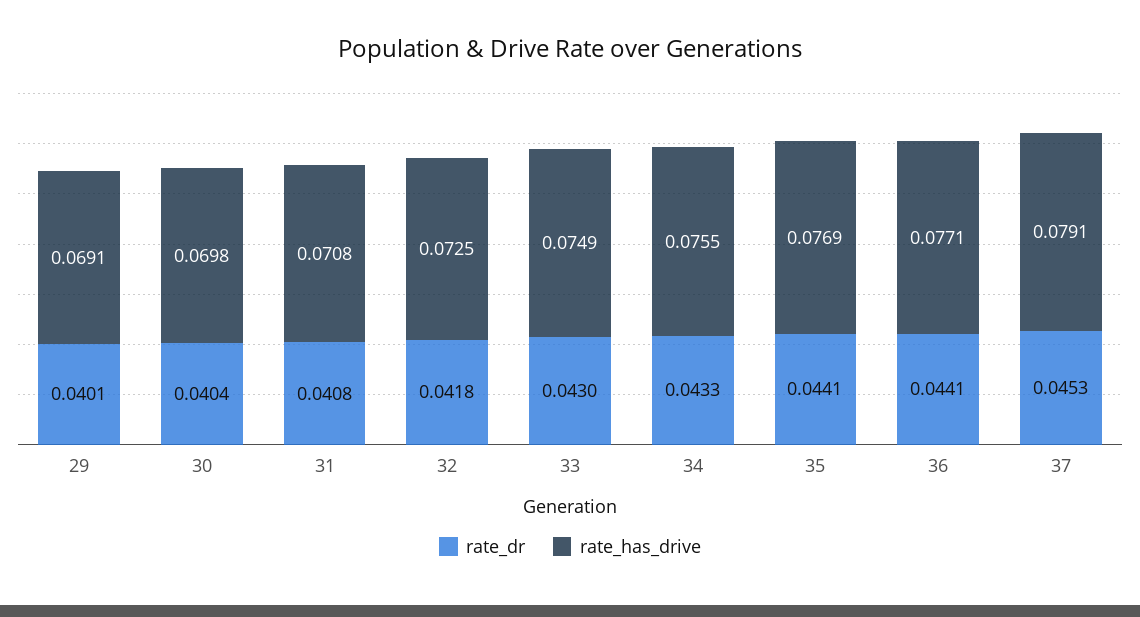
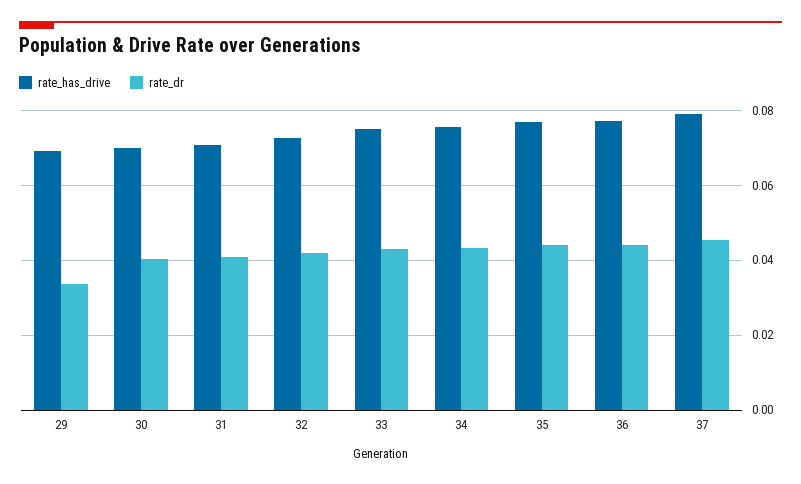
  {
    "rate_dr": {
-     "29": 0.0401,
+     "29": 0.034,
      "30": 0.0404,
      "31": 0.0408,
      "32": 0.0418,
      "33": 0.043,
      "34": 0.0433,
      "35": 0.0441,
      "36": 0.0441,
      "37": 0.0453
    },
    "rate_has_drive": {
      "29": 0.0691,
      "30": 0.0698,
      "31": 0.0708,
      "32": 0.0725,
      "33": 0.0749,
      "34": 0.0755,
      "35": 0.0769,
      "36": 0.0771,
      "37": 0.0791
    }
  }

